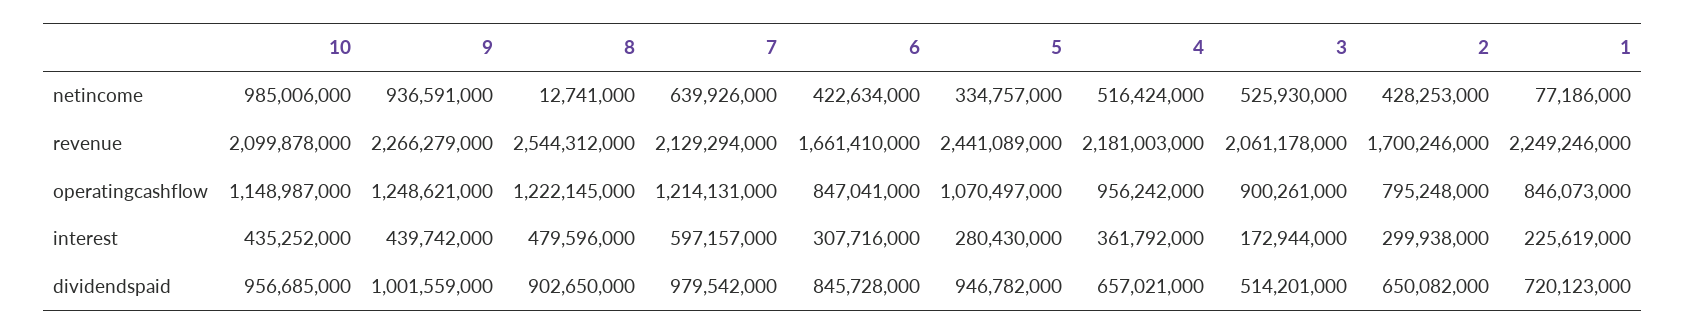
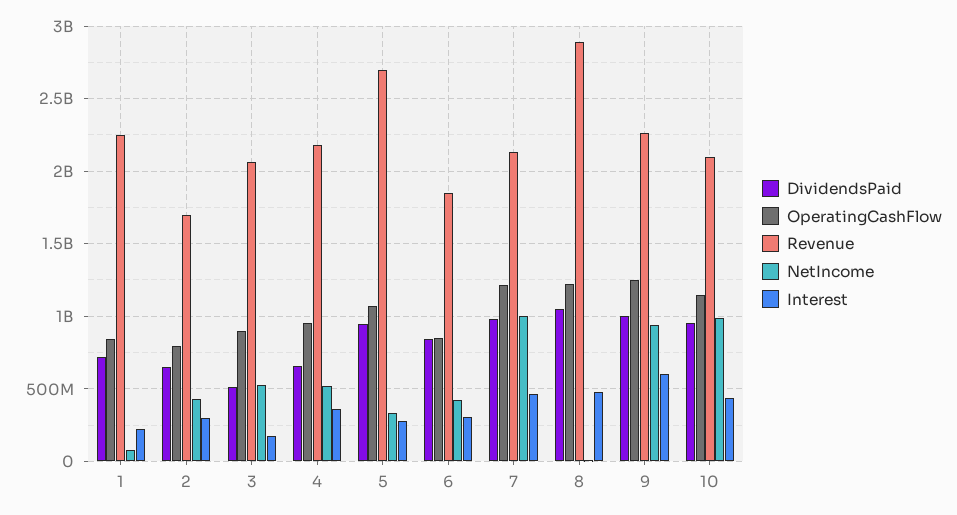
  {
    "netincome": {
      "10": 985006000,
      "9": 936591000,
      "8": 12741000,
-     "7": 639926000,
+     "7": 1000000000,
      "6": 422634000,
      "5": 334757000,
      "4": 516424000,
      "3": 525930000,
      "2": 428253000,
      "1": 77186000
    },
    "revenue": {
      "10": 2099878000,
      "9": 2266279000,
-     "8": 2544312000,
+     "8": 2900000000,
      "7": 2129294000,
-     "6": 1661410000,
+     "6": 1850000000,
-     "5": 2441089000,
+     "5": 2700000000,
      "4": 2181003000,
      "3": 2061178000,
      "2": 1700246000,
      "1": 2249246000
    },
    "operatingcashflow": {
      "10": 1148987000,
      "9": 1248621000,
      "8": 1222145000,
      "7": 1214131000,
      "6": 847041000,
      "5": 1070497000,
      "4": 956242000,
      "3": 900261000,
      "2": 795248000,
      "1": 846073000
    },
    "interest": {
      "10": 435252000,
-     "9": 439742000,
+     "9": 600000000,
      "8": 479596000,
-     "7": 597157000,
+     "7": 450000000,
      "6": 307716000,
      "5": 280430000,
      "4": 361792000,
      "3": 172944000,
      "2": 299938000,
      "1": 225619000
    },
    "dividendspaid": {
      "10": 956685000,
      "9": 1001559000,
-     "8": 902650000,
+     "8": 1050000000,
      "7": 979542000,
      "6": 845728000,
      "5": 946782000,
      "4": 657021000,
      "3": 514201000,
      "2": 650082000,
      "1": 720123000
    }
  }

